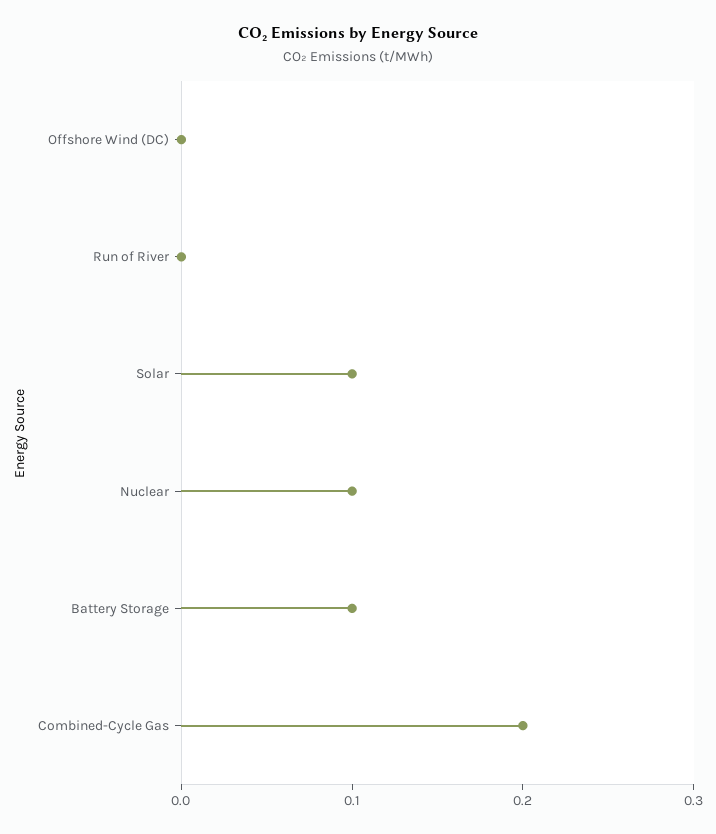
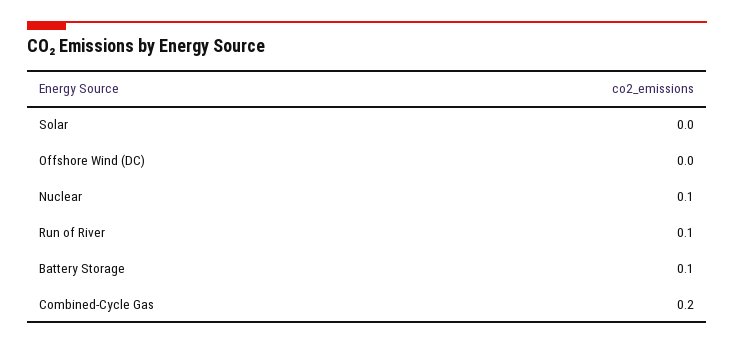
  {
    "Offshore Wind (DC)": 0,
-   "Run of River": 0,
+   "Run of River": 0.1,
-   "Solar": 0.1,
+   "Solar": 0,
    "Nuclear": 0.1,
    "Battery Storage": 0.1,
    "Combined-Cycle Gas": 0.2
  }

